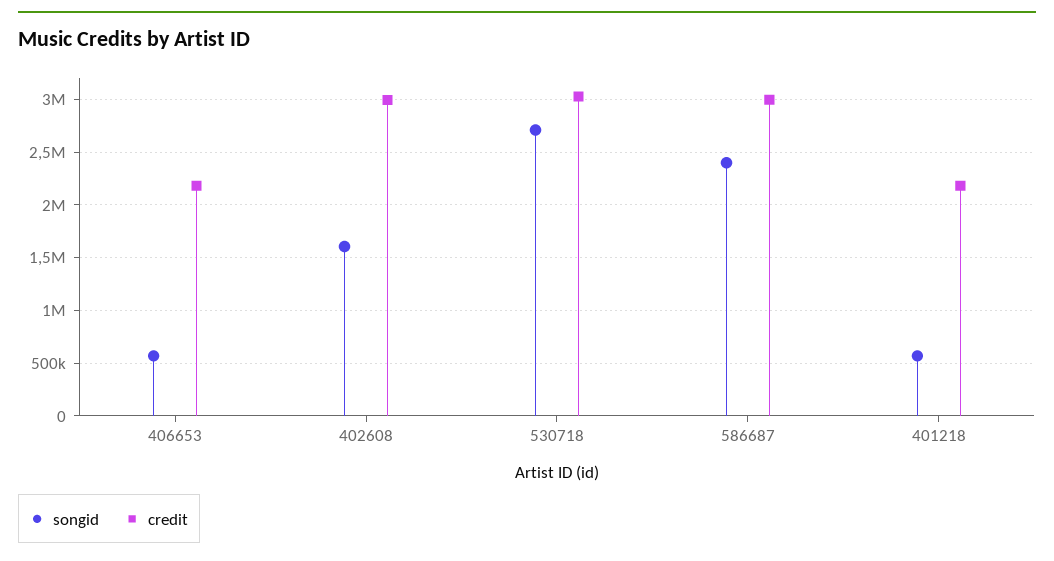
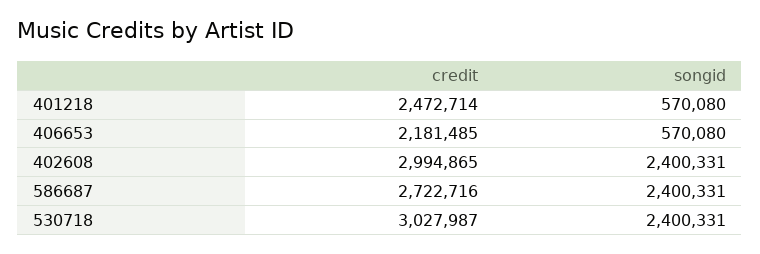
  {
    "songid": {
      "406653": 570080,
-     "402608": 1600000,
+     "402608": 2400331,
-     "530718": 2700000,
+     "530718": 2400331,
      "586687": 2400331,
      "401218": 570080
    },
    "credit": {
      "406653": 2181485,
      "402608": 2994865,
      "530718": 3027987,
-     "586687": 3000000,
+     "586687": 2722716,
-     "401218": 2200000
+     "401218": 2472714
    }
  }

